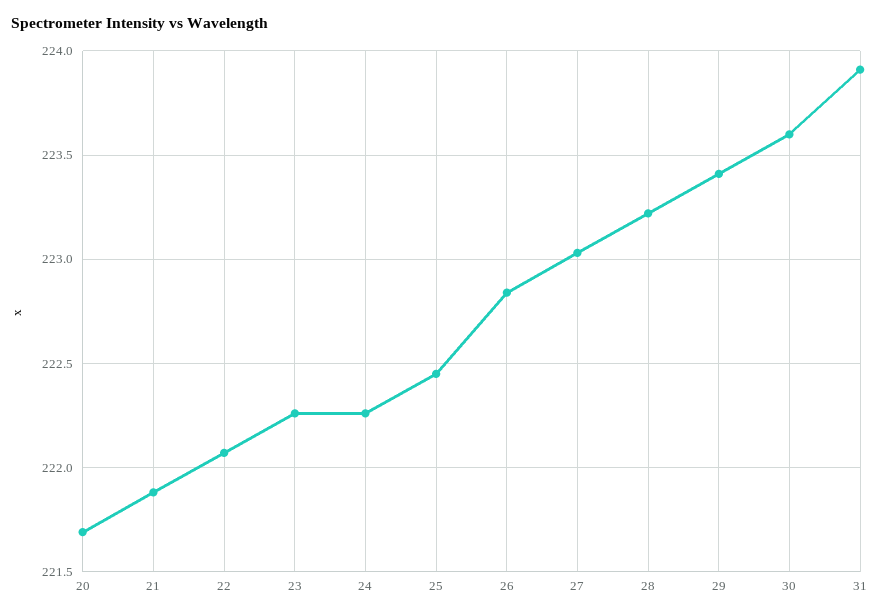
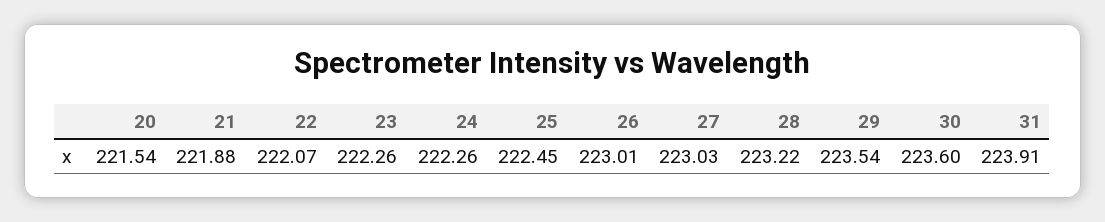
  {
-   "20": 221.7,
+   "20": 221.54,
    "21": 221.88,
    "22": 222.07,
    "23": 222.26,
    "24": 222.26,
    "25": 222.45,
-   "26": 222.85,
+   "26": 223.01,
    "27": 223.03,
    "28": 223.22,
-   "29": 223.4,
+   "29": 223.54,
    "30": 223.6,
    "31": 223.91
  }

